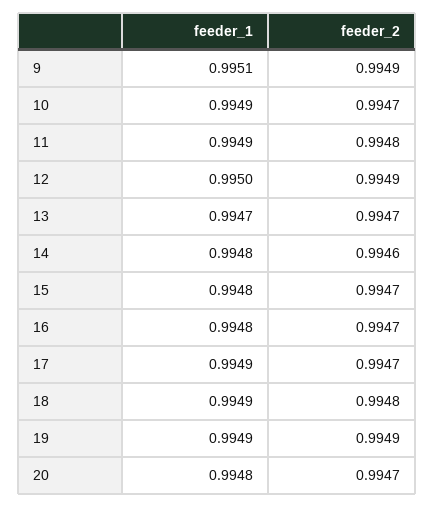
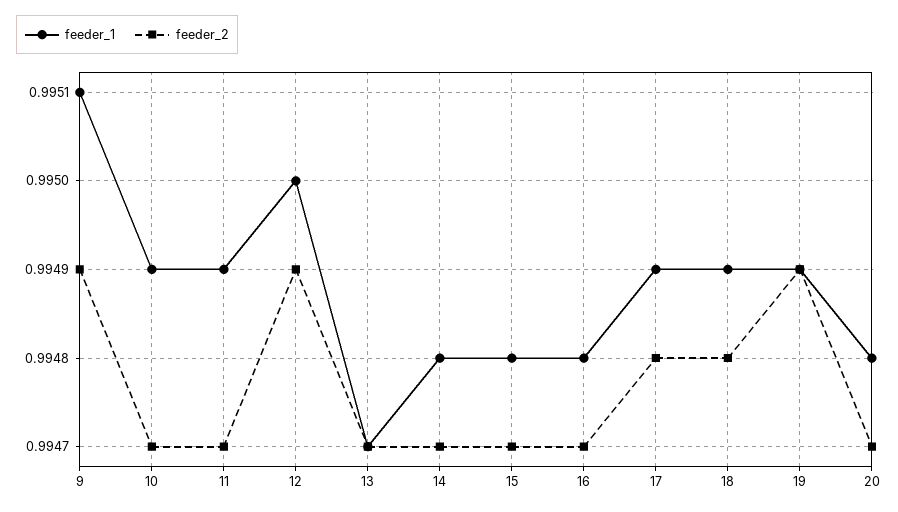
  {
    "feeder_1": {
      "9": 0.9951,
      "10": 0.9949,
      "11": 0.9949,
      "12": 0.995,
      "13": 0.9947,
      "14": 0.9948,
      "15": 0.9948,
      "16": 0.9948,
      "17": 0.9949,
      "18": 0.9949,
      "19": 0.9949,
      "20": 0.9948
    },
    "feeder_2": {
      "9": 0.9949,
      "10": 0.9947,
-     "11": 0.9948,
+     "11": 0.9947,
      "12": 0.9949,
      "13": 0.9947,
-     "14": 0.9946,
+     "14": 0.9947,
      "15": 0.9947,
      "16": 0.9947,
-     "17": 0.9947,
+     "17": 0.9948,
      "18": 0.9948,
      "19": 0.9949,
      "20": 0.9947
    }
  }

